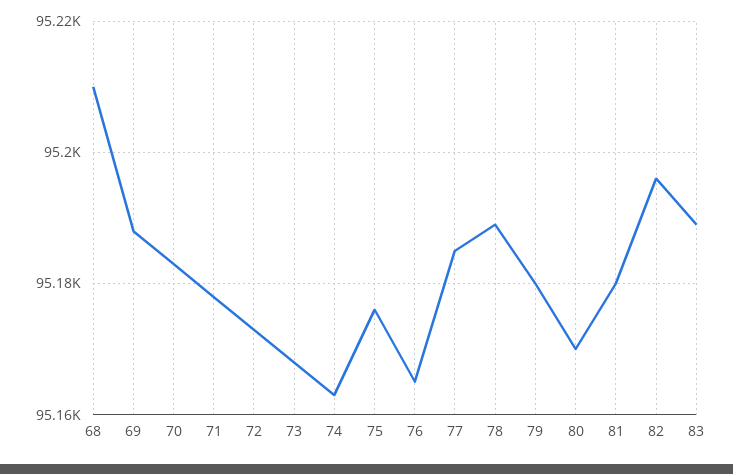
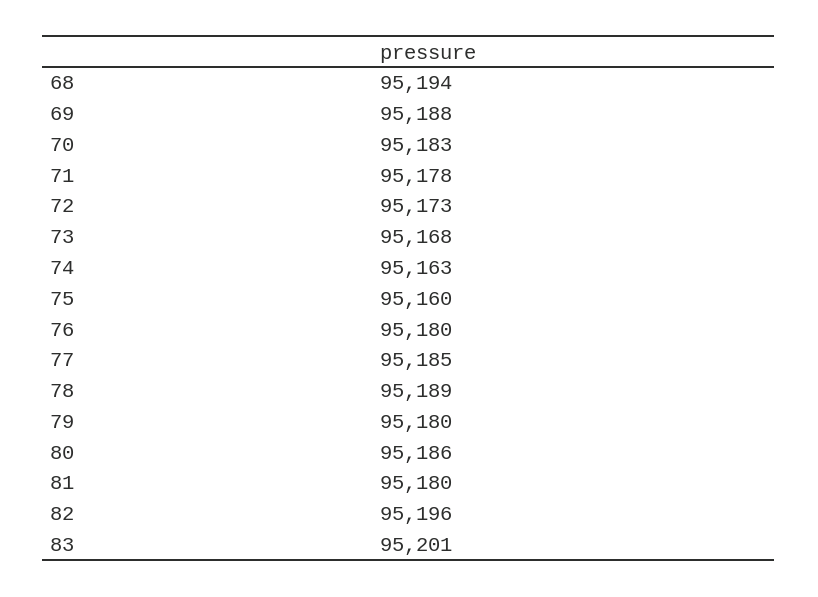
  {
-   "68": 95210,
+   "68": 95194,
    "69": 95188,
    "70": 95183,
    "71": 95178,
    "72": 95173,
    "73": 95168,
    "74": 95163,
-   "75": 95175,
+   "75": 95160,
-   "76": 95165,
+   "76": 95180,
    "77": 95185,
    "78": 95189,
    "79": 95180,
-   "80": 95170,
+   "80": 95186,
    "81": 95180,
    "82": 95196,
-   "83": 95190
+   "83": 95201
  }

